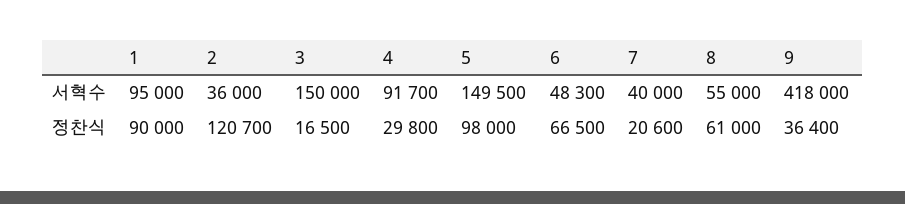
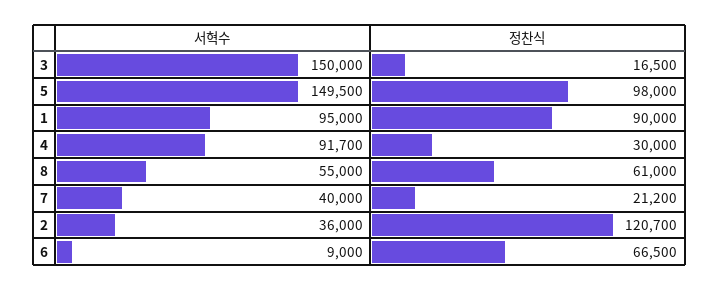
  {
    "1": {
      "서혁수": 95000,
      "정찬식": 90000
    },
    "2": {
      "서혁수": 36000,
      "정찬식": 120700
    },
    "3": {
      "서혁수": 150000,
      "정찬식": 16500
    },
    "4": {
      "서혁수": 91700,
-     "정찬식": 29800
+     "정찬식": 30000
    },
    "5": {
      "서혁수": 149500,
      "정찬식": 98000
    },
    "6": {
-     "서혁수": 48300,
+     "서혁수": 9000,
      "정찬식": 66500
    },
    "7": {
      "서혁수": 40000,
-     "정찬식": 20600
+     "정찬식": 21200
    },
    "8": {
      "서혁수": 55000,
      "정찬식": 61000
-   },
+   }
-   "9": {
-     "서혁수": 418000,
-     "정찬식": 36400
-   }
  }

